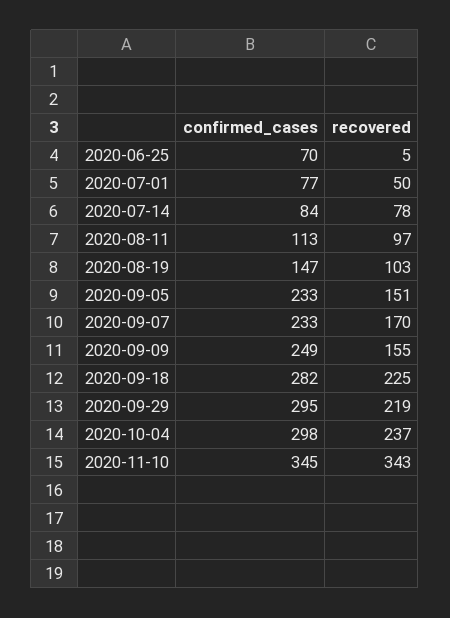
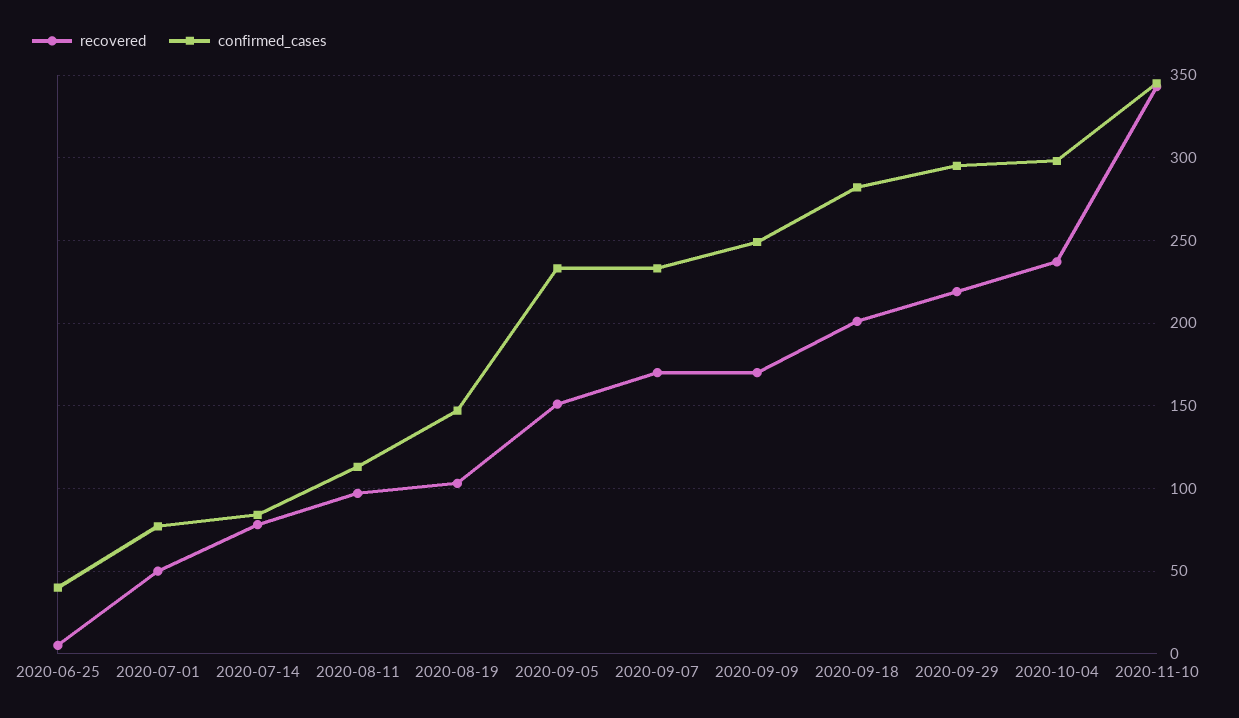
  {
    "confirmed_cases": {
-     "2020-06-25": 70,
+     "2020-06-25": 40,
      "2020-07-01": 77,
      "2020-07-14": 84,
      "2020-08-11": 113,
      "2020-08-19": 147,
      "2020-09-05": 233,
      "2020-09-07": 233,
      "2020-09-09": 249,
      "2020-09-18": 282,
      "2020-09-29": 295,
      "2020-10-04": 298,
      "2020-11-10": 345
    },
    "recovered": {
      "2020-06-25": 5,
      "2020-07-01": 50,
      "2020-07-14": 78,
      "2020-08-11": 97,
      "2020-08-19": 103,
      "2020-09-05": 151,
      "2020-09-07": 170,
-     "2020-09-09": 155,
+     "2020-09-09": 170,
-     "2020-09-18": 225,
+     "2020-09-18": 200,
      "2020-09-29": 219,
      "2020-10-04": 237,
      "2020-11-10": 343
    }
  }

